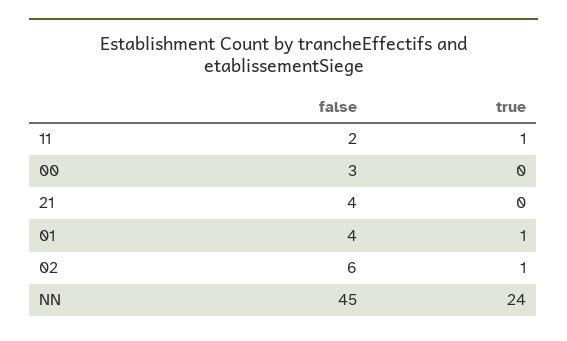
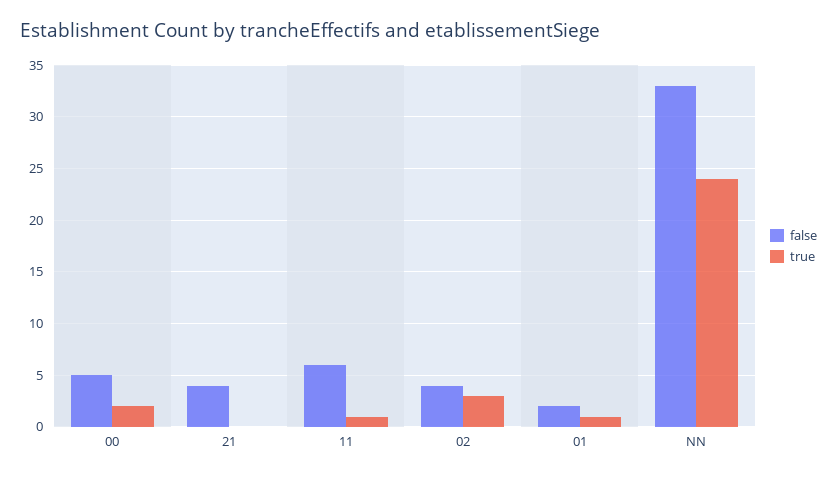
  {
    "false": {
-     "11": 2,
+     "11": 6,
-     "00": 3,
+     "00": 5,
      "21": 4,
-     "01": 4,
+     "01": 2,
-     "02": 6,
+     "02": 4,
-     "NN": 45
+     "NN": 33
    },
    "true": {
      "11": 1,
-     "00": 0,
+     "00": 2,
      "21": 0,
      "01": 1,
-     "02": 1,
+     "02": 3,
      "NN": 24
    }
  }

